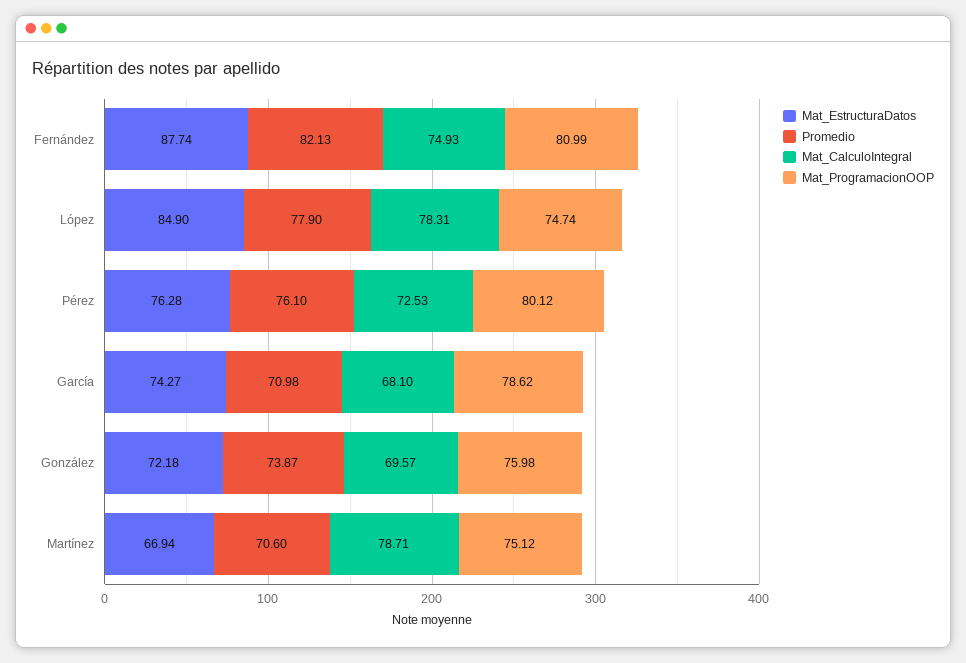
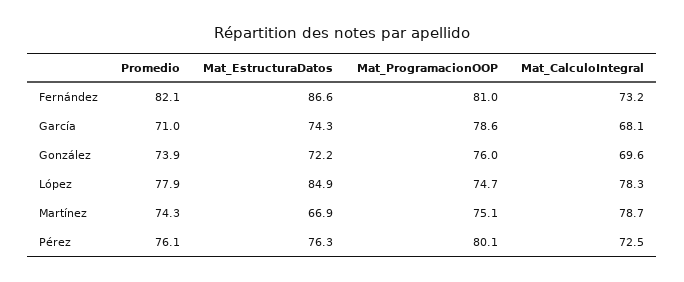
  {
    "Mat_EstructuraDatos": {
-     "Fernández": 87.74,
+     "Fernández": 86.6,
      "López": 84.9,
      "Pérez": 76.28,
      "García": 74.27,
      "González": 72.18,
      "Martínez": 66.94
    },
    "Promedio": {
      "Fernández": 82.13,
      "López": 77.9,
      "Pérez": 76.1,
      "García": 70.98,
      "González": 73.87,
-     "Martínez": 70.6
+     "Martínez": 74.3
    },
    "Mat_CalculoIntegral": {
-     "Fernández": 74.93,
+     "Fernández": 73.2,
      "López": 78.31,
      "Pérez": 72.53,
      "García": 68.1,
      "González": 69.57,
      "Martínez": 78.71
    },
    "Mat_ProgramacionOOP": {
      "Fernández": 80.99,
      "López": 74.74,
      "Pérez": 80.12,
      "García": 78.62,
      "González": 75.98,
      "Martínez": 75.12
    }
  }

